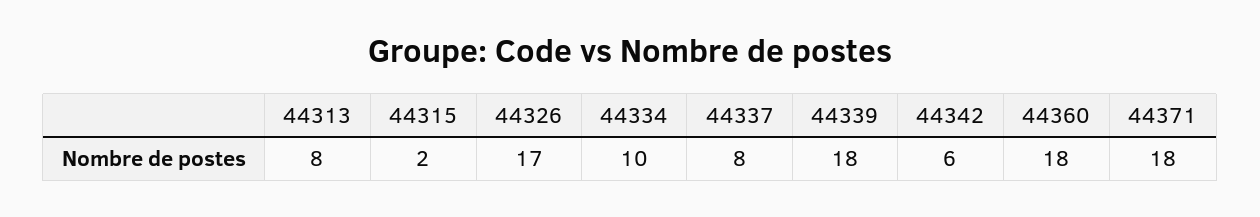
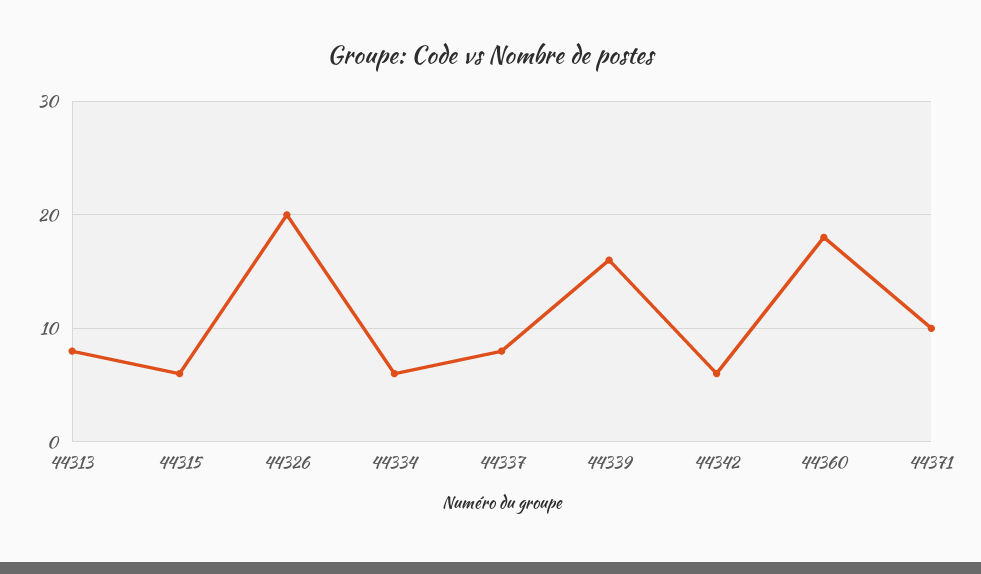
  {
    "44313": 8,
-   "44315": 2,
+   "44315": 6,
-   "44326": 17,
+   "44326": 20,
-   "44334": 10,
+   "44334": 6,
    "44337": 8,
-   "44339": 18,
+   "44339": 16,
    "44342": 6,
    "44360": 18,
-   "44371": 18
+   "44371": 10
  }

